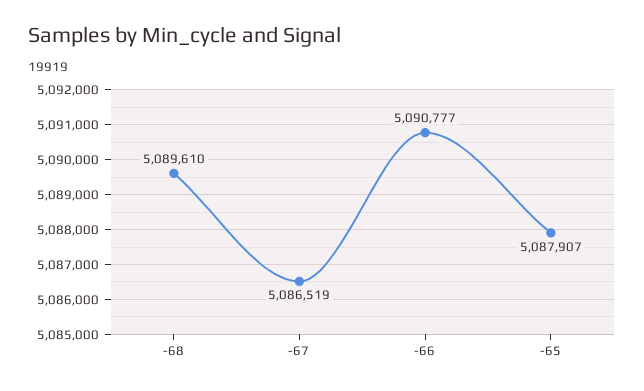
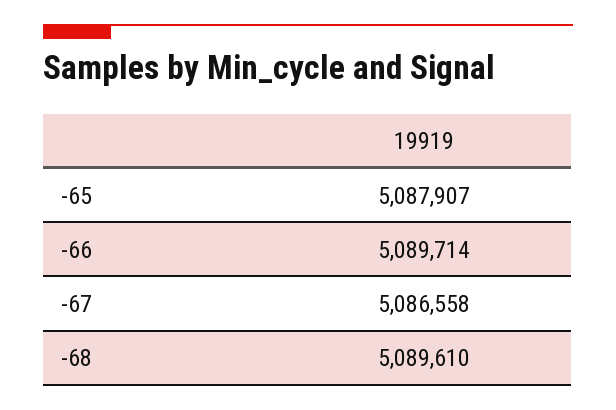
  {
    "-68": 5089610,
-   "-67": 5086519,
+   "-67": 5086558,
-   "-66": 5090777,
+   "-66": 5089714,
    "-65": 5087907
  }

